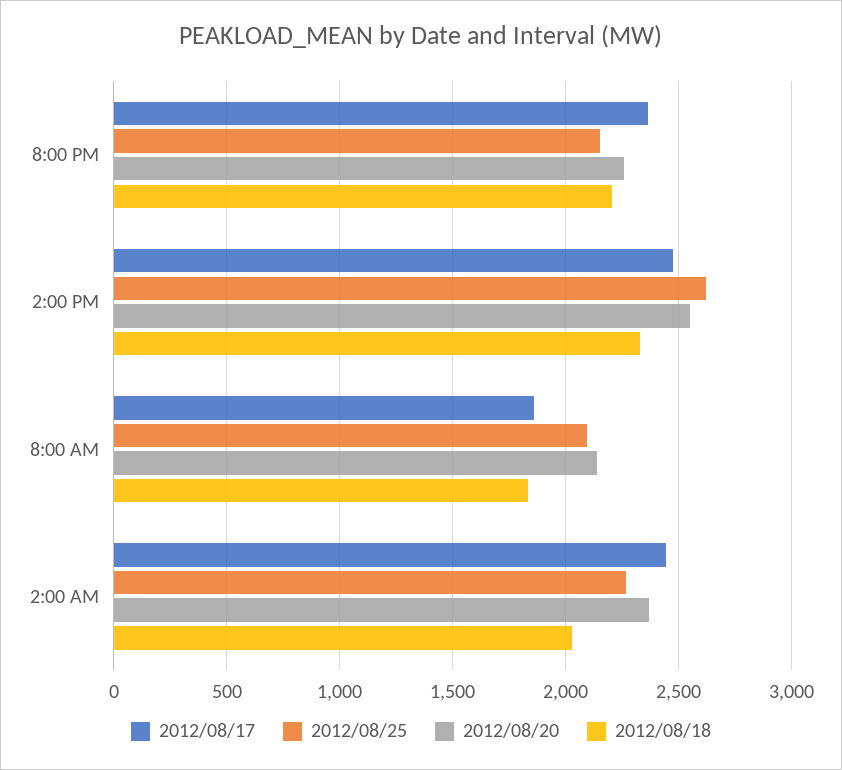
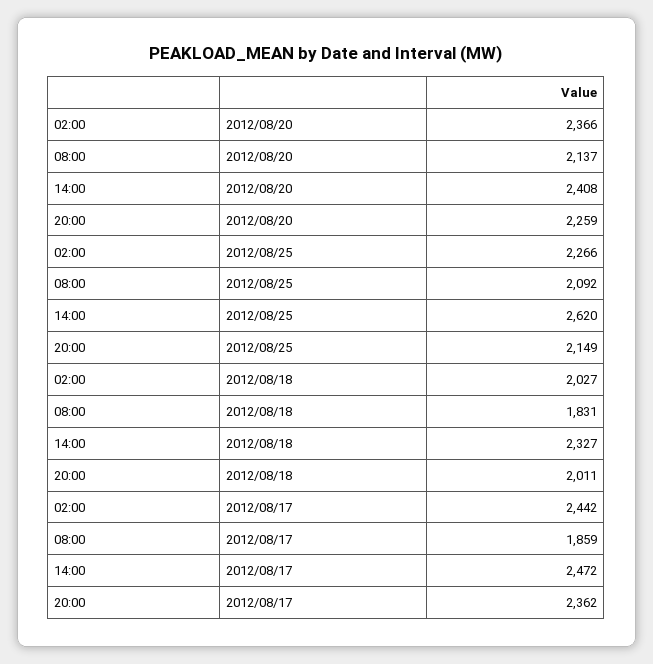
  {
    "2012/08/17": {
      "8:00 PM": 2362,
      "2:00 PM": 2472,
      "8:00 AM": 1859,
      "2:00 AM": 2442
    },
    "2012/08/25": {
      "8:00 PM": 2149,
      "2:00 PM": 2620,
      "8:00 AM": 2092,
      "2:00 AM": 2266
    },
    "2012/08/20": {
      "8:00 PM": 2259,
-     "2:00 PM": 2550,
+     "2:00 PM": 2408,
      "8:00 AM": 2137,
      "2:00 AM": 2366
    },
    "2012/08/18": {
-     "8:00 PM": 2200,
+     "8:00 PM": 2011,
      "2:00 PM": 2327,
      "8:00 AM": 1831,
      "2:00 AM": 2027
    }
  }

